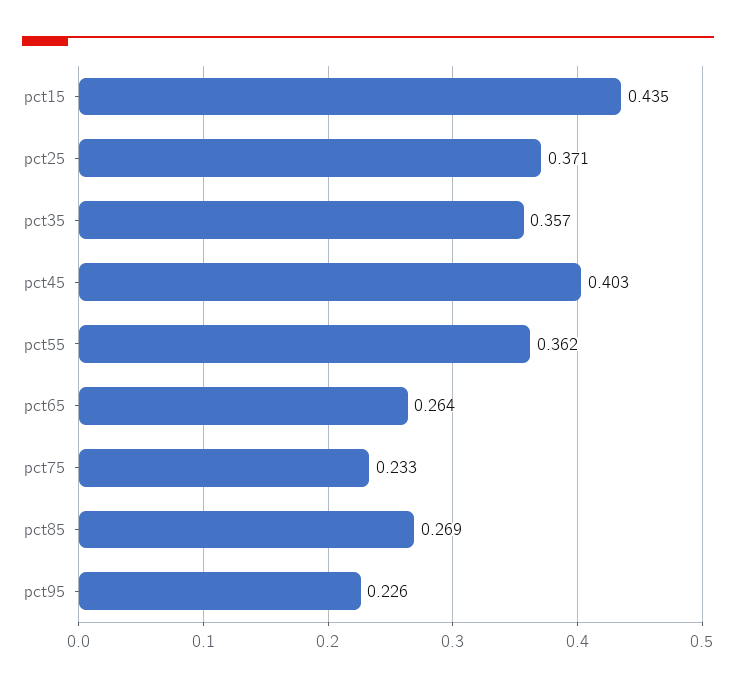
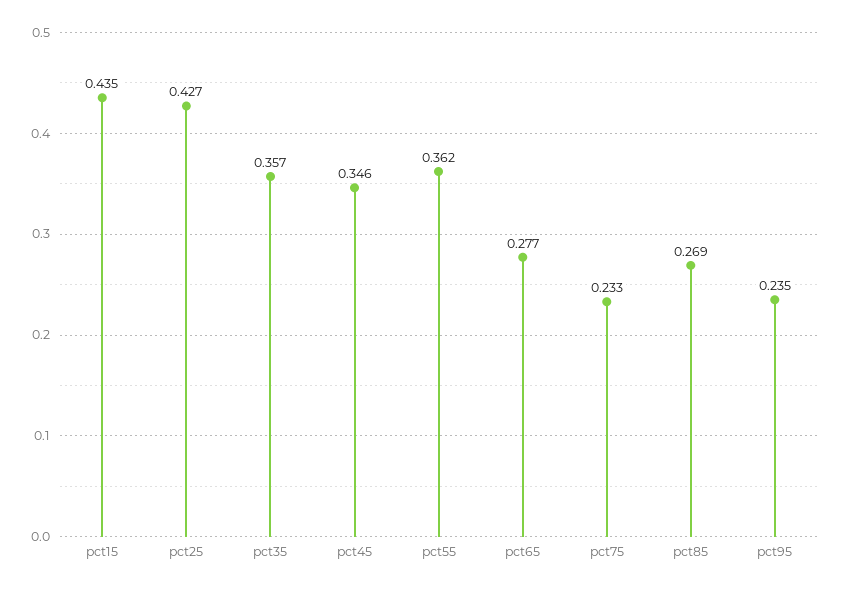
  {
    "pct15": 0.435,
-   "pct25": 0.371,
+   "pct25": 0.427,
    "pct35": 0.357,
-   "pct45": 0.403,
+   "pct45": 0.346,
    "pct55": 0.362,
-   "pct65": 0.264,
+   "pct65": 0.277,
    "pct75": 0.233,
    "pct85": 0.269,
-   "pct95": 0.226
+   "pct95": 0.235
  }

